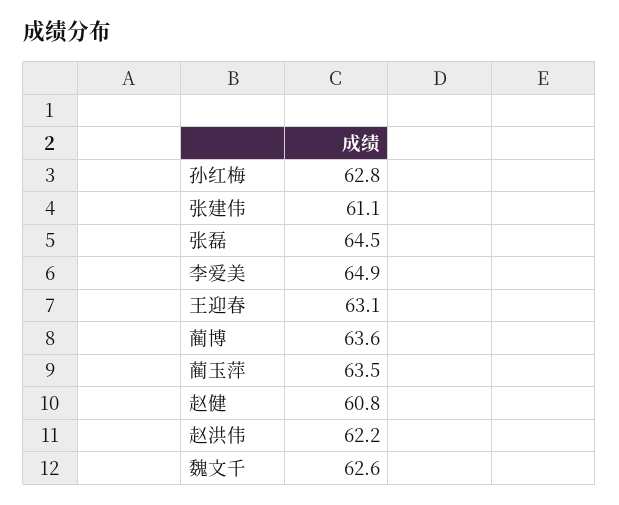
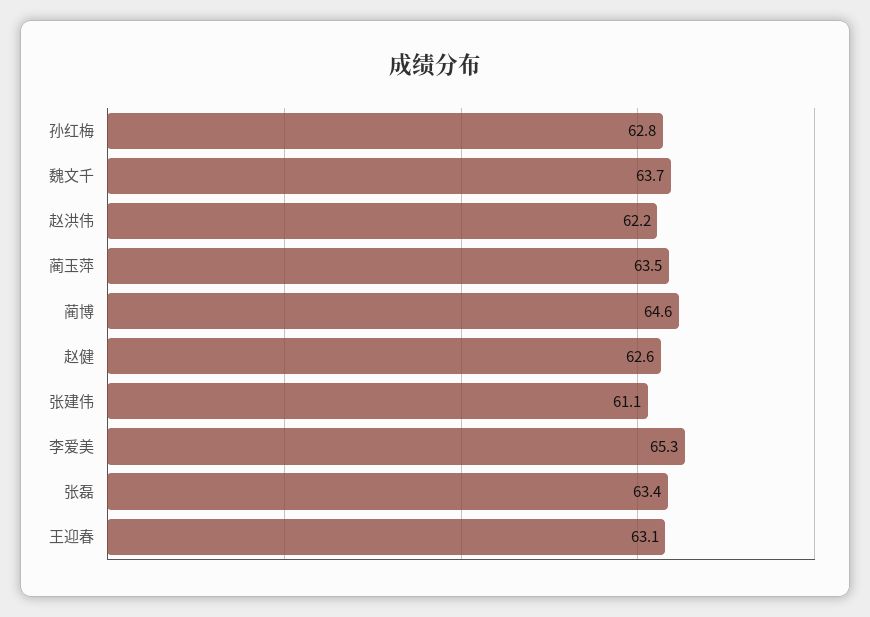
  {
    "孙红梅": 62.8,
    "张建伟": 61.1,
-   "张磊": 64.5,
+   "张磊": 63.4,
-   "李爱美": 64.9,
+   "李爱美": 65.3,
    "王迎春": 63.1,
-   "蔺博": 63.6,
+   "蔺博": 64.6,
    "蔺玉萍": 63.5,
-   "赵健": 60.8,
+   "赵健": 62.6,
    "赵洪伟": 62.2,
-   "魏文千": 62.6
+   "魏文千": 63.7
  }

